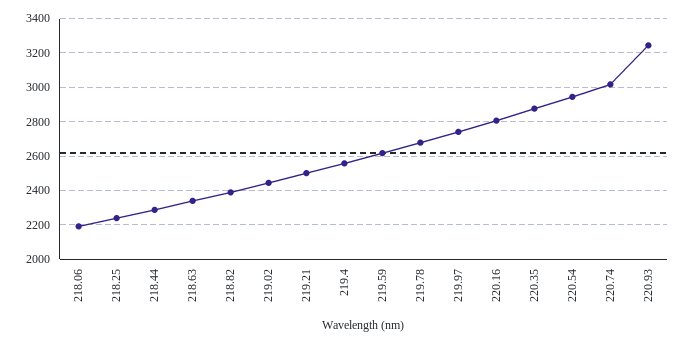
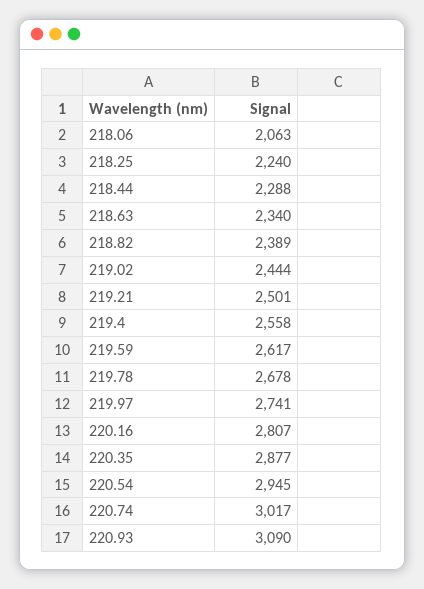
  {
-   "218.06": 2200,
+   "218.06": 2063,
    "218.25": 2240,
    "218.44": 2288,
    "218.63": 2340,
    "218.82": 2389,
    "219.02": 2444,
    "219.21": 2501,
    "219.4": 2558,
    "219.59": 2617,
    "219.78": 2678,
    "219.97": 2741,
    "220.16": 2807,
    "220.35": 2877,
    "220.54": 2945,
    "220.74": 3017,
-   "220.93": 3250
+   "220.93": 3090
  }

